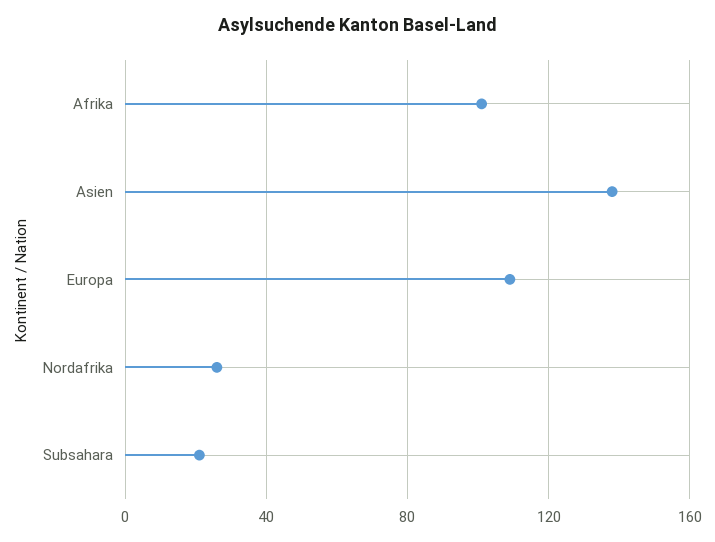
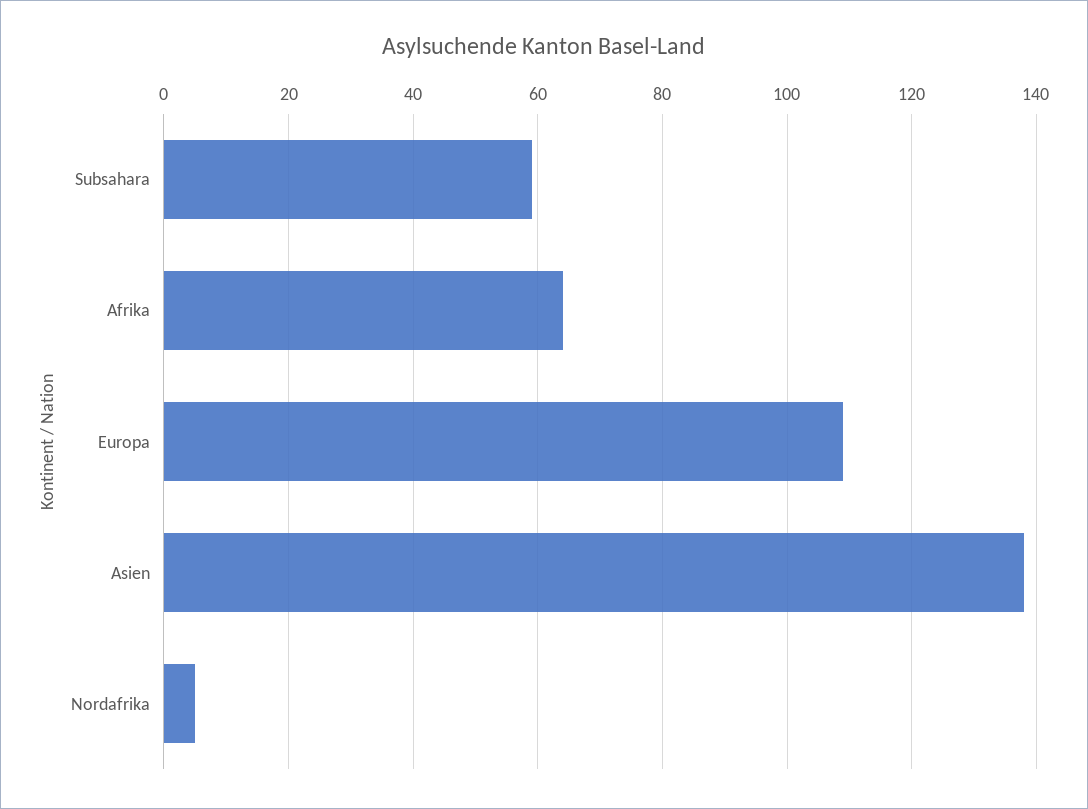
  {
-   "Afrika": 100,
+   "Afrika": 65,
    "Asien": 140,
    "Europa": 110,
-   "Nordafrika": 25,
+   "Nordafrika": 5,
-   "Subsahara": 20
+   "Subsahara": 60
  }

